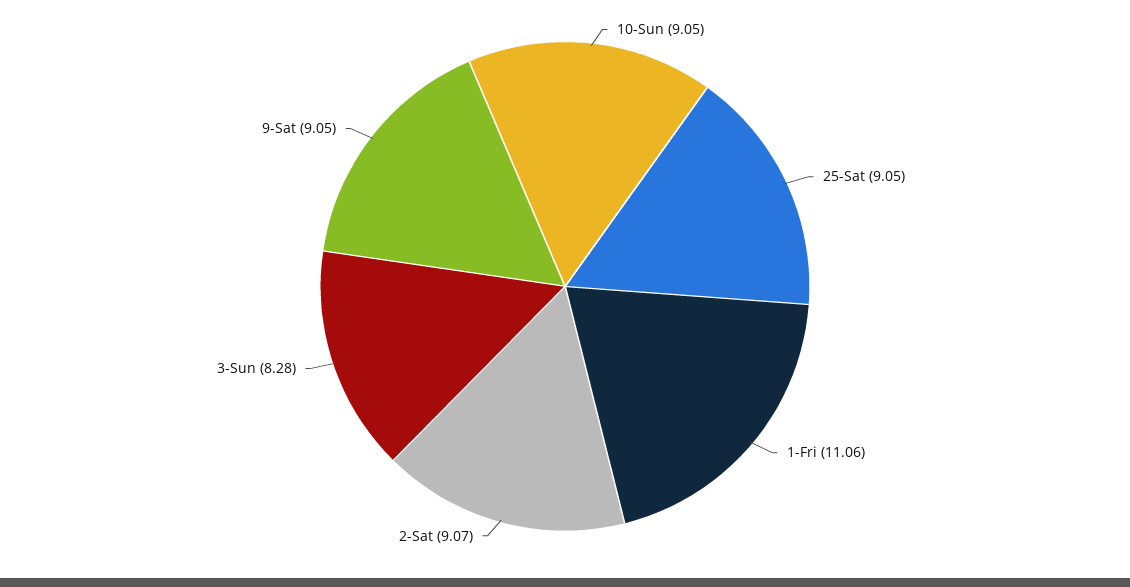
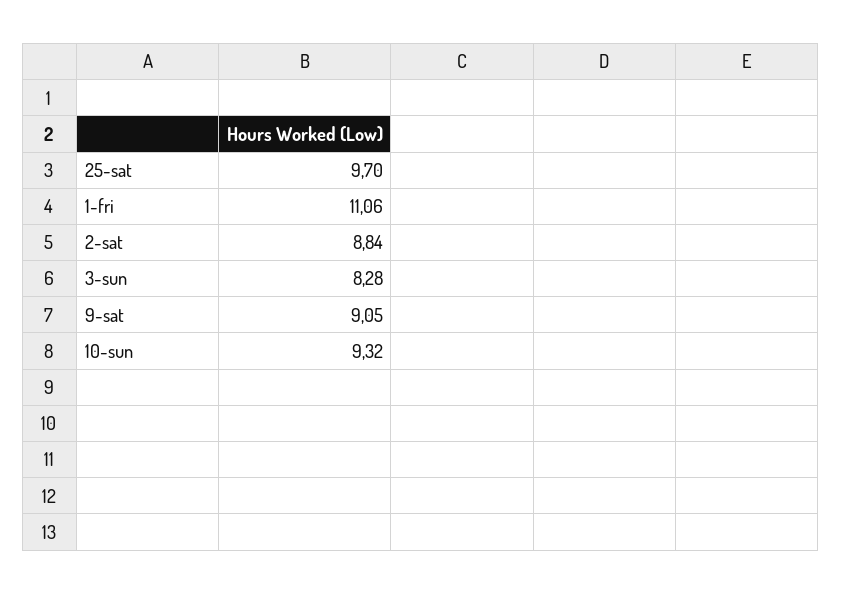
  {
-   "10-Sun": 9.05,
+   "10-Sun": 9.32,
-   "25-Sat": 9.05,
+   "25-Sat": 9.7,
    "1-Fri": 11.06,
-   "2-Sat": 9.07,
+   "2-Sat": 8.84,
    "3-Sun": 8.28,
    "9-Sat": 9.05
  }

